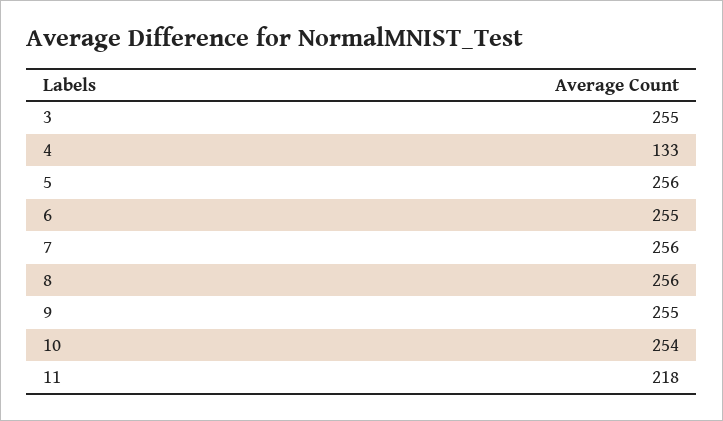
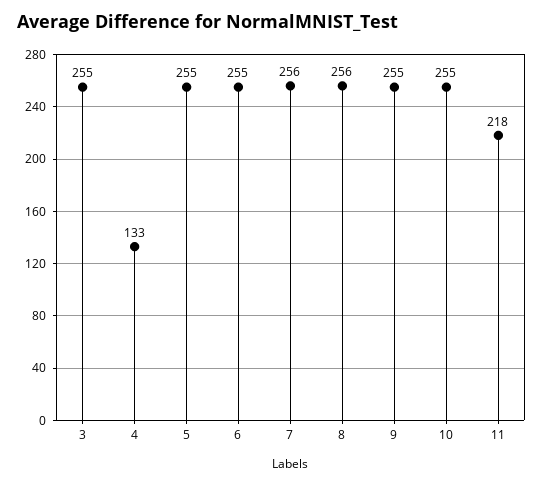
  {
    "3": 255,
    "4": 133,
-   "5": 256,
+   "5": 255,
    "6": 255,
    "7": 256,
    "8": 256,
    "9": 255,
-   "10": 254,
+   "10": 255,
    "11": 218
  }

